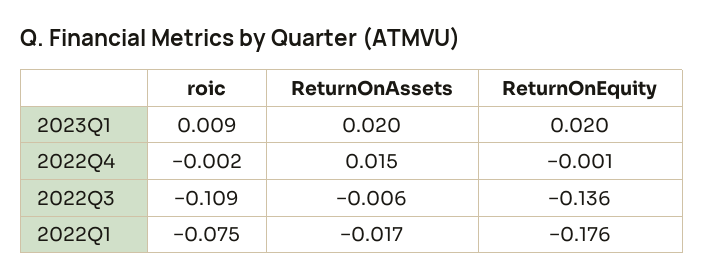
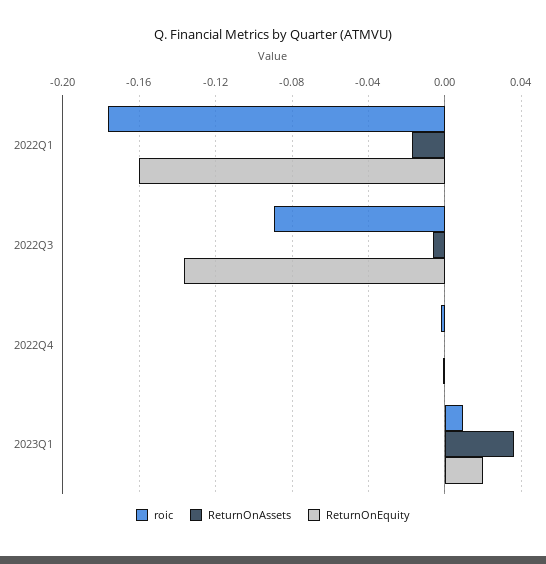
  {
    "roic": {
      "2023Q1": 0.009,
      "2022Q4": -0.002,
-     "2022Q3": -0.109,
+     "2022Q3": -0.09,
-     "2022Q1": -0.075
+     "2022Q1": -0.175
    },
    "ReturnOnAssets": {
-     "2023Q1": 0.02,
+     "2023Q1": 0.035,
-     "2022Q4": 0.015,
+     "2022Q4": 0,
      "2022Q3": -0.006,
      "2022Q1": -0.017
    },
    "ReturnOnEquity": {
      "2023Q1": 0.02,
      "2022Q4": -0.001,
      "2022Q3": -0.136,
-     "2022Q1": -0.176
+     "2022Q1": -0.16
    }
  }

